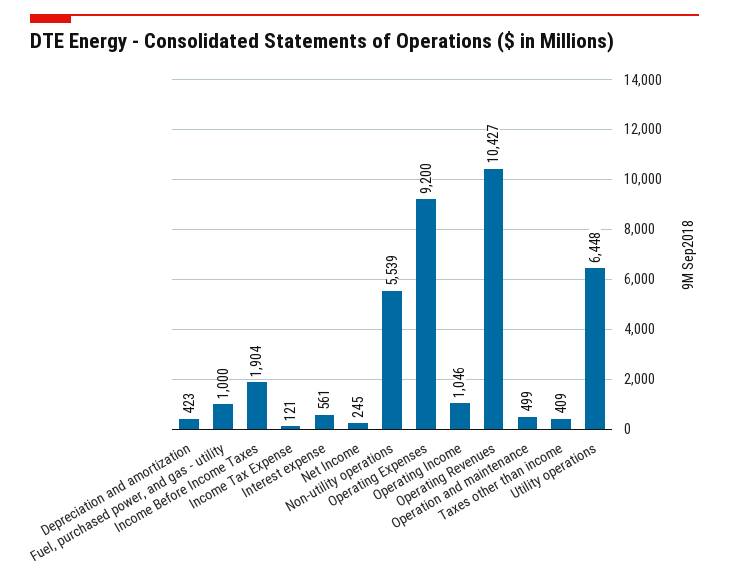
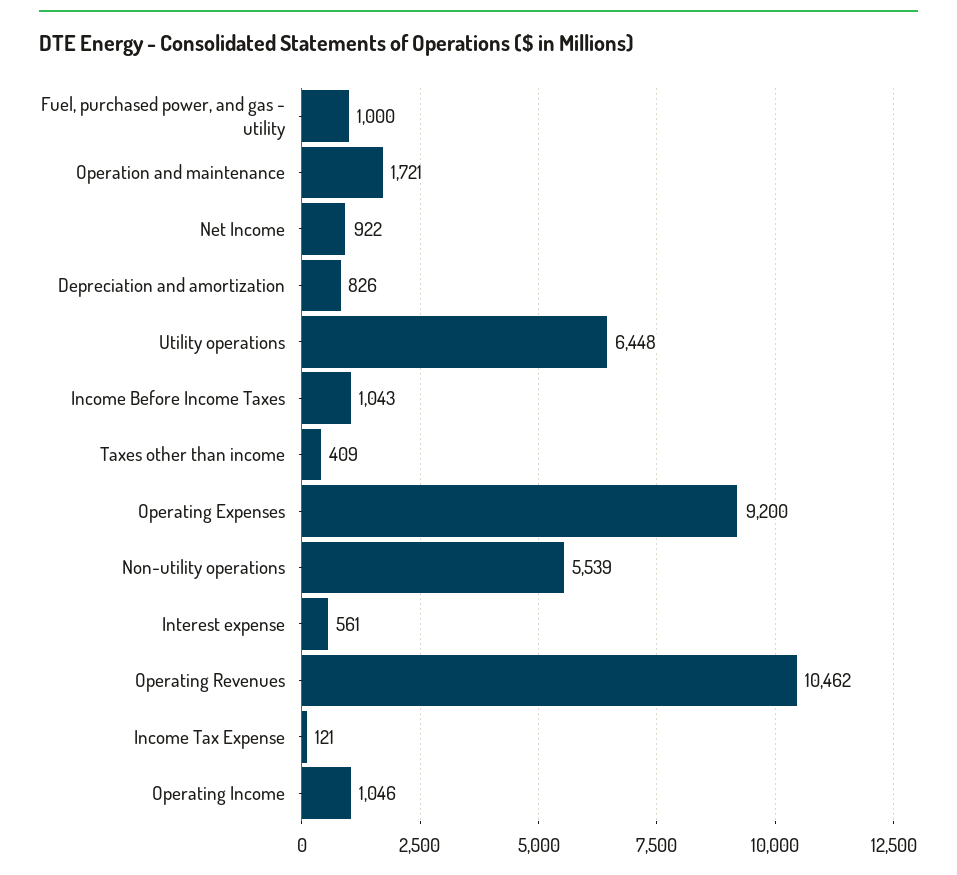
  {
-   "Depreciation and amortization": 423,
+   "Depreciation and amortization": 826,
    "Fuel, purchased power, and gas - utility": 1000,
-   "Income Before Income Taxes": 1904,
+   "Income Before Income Taxes": 1043,
    "Income Tax Expense": 121,
    "Interest expense": 561,
-   "Net Income": 245,
+   "Net Income": 922,
    "Non-utility operations": 5539,
    "Operating Expenses": 9200,
    "Operating Income": 1046,
-   "Operating Revenues": 10427,
+   "Operating Revenues": 10462,
-   "Operation and maintenance": 499,
+   "Operation and maintenance": 1721,
    "Taxes other than income": 409,
    "Utility operations": 6448
  }

